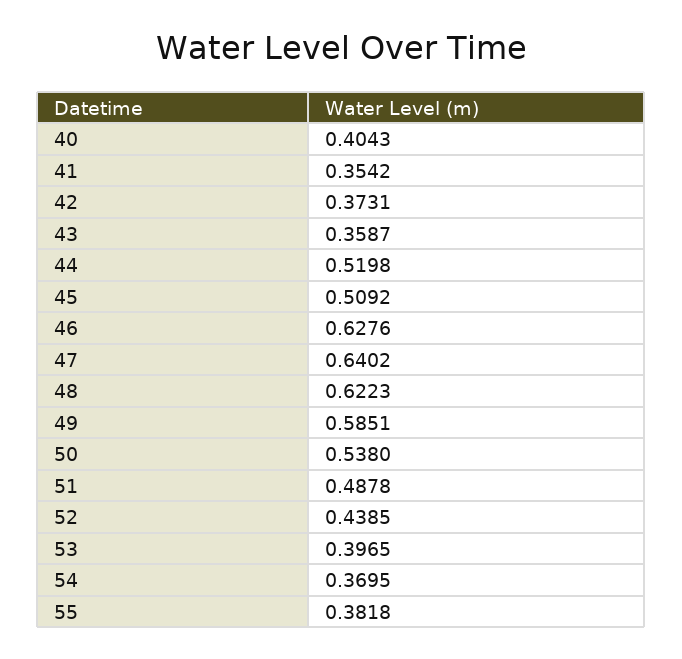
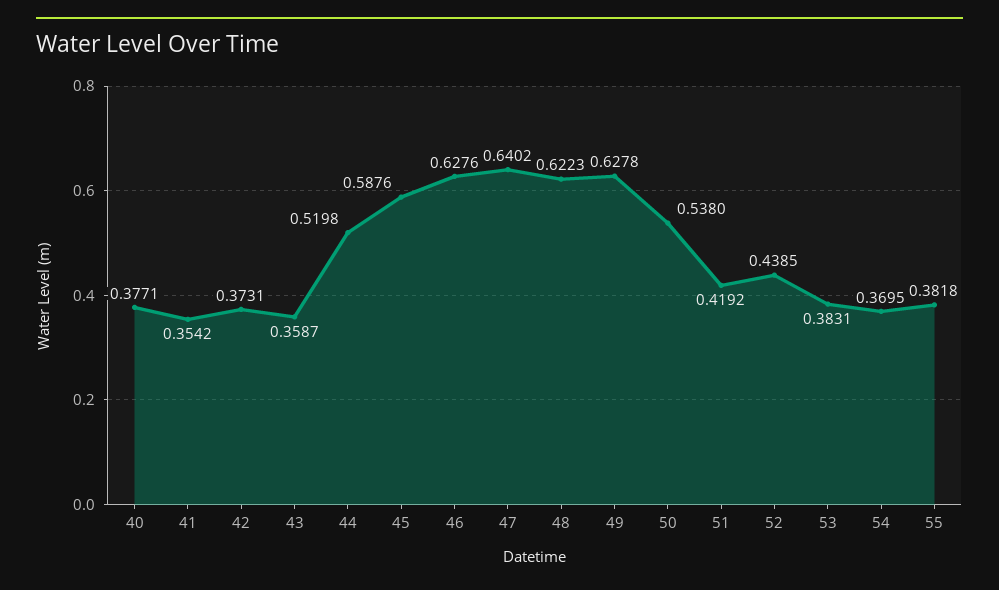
  {
-   "40": 0.4043,
+   "40": 0.3771,
    "41": 0.3542,
    "42": 0.3731,
    "43": 0.3587,
    "44": 0.5198,
-   "45": 0.5092,
+   "45": 0.5876,
    "46": 0.6276,
    "47": 0.6402,
    "48": 0.6223,
-   "49": 0.5851,
+   "49": 0.6278,
    "50": 0.538,
-   "51": 0.4878,
+   "51": 0.4192,
    "52": 0.4385,
-   "53": 0.3965,
+   "53": 0.3831,
    "54": 0.3695,
    "55": 0.3818
  }

